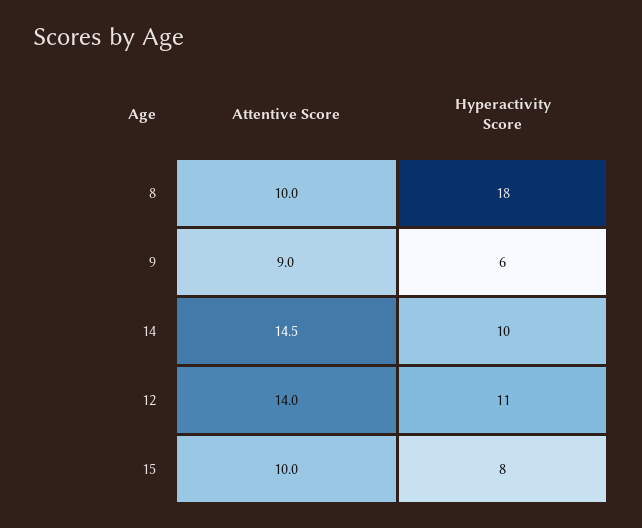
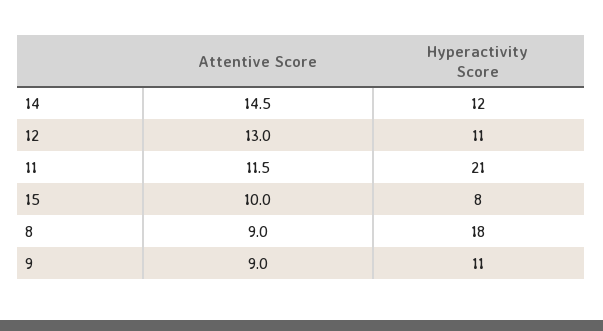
  {
    "Attentive Score": {
-     "8": 10,
+     "8": 9,
      "9": 9,
      "14": 14.5,
-     "12": 14,
+     "12": 13,
-     "15": 10
+     "15": 10,
+     "11": 11.5
    },
    "Hyperactivity Score": {
      "8": 18,
-     "9": 6,
+     "9": 11,
-     "14": 10,
+     "14": 12,
      "12": 11,
-     "15": 8
+     "15": 8,
+     "11": 21
    }
  }

